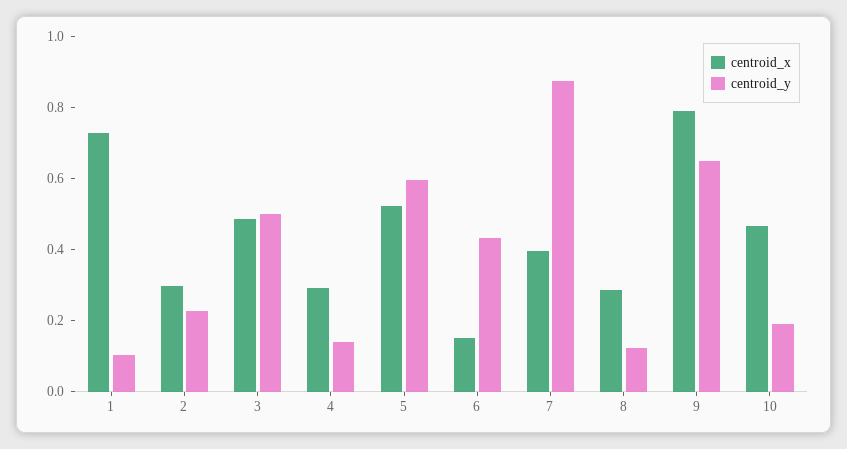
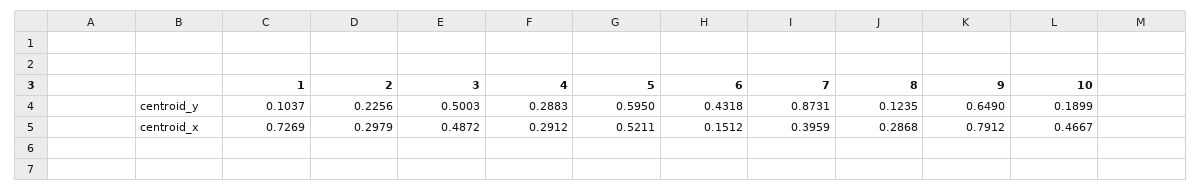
  {
    "centroid_x": {
      "1": 0.7269,
      "2": 0.2979,
      "3": 0.4872,
      "4": 0.2912,
      "5": 0.5211,
      "6": 0.1512,
      "7": 0.3959,
      "8": 0.2868,
      "9": 0.7912,
      "10": 0.4667
    },
    "centroid_y": {
      "1": 0.1037,
      "2": 0.2256,
      "3": 0.5003,
-     "4": 0.15,
+     "4": 0.2883,
      "5": 0.595,
      "6": 0.4318,
      "7": 0.8731,
      "8": 0.1235,
      "9": 0.649,
      "10": 0.1899
    }
  }

